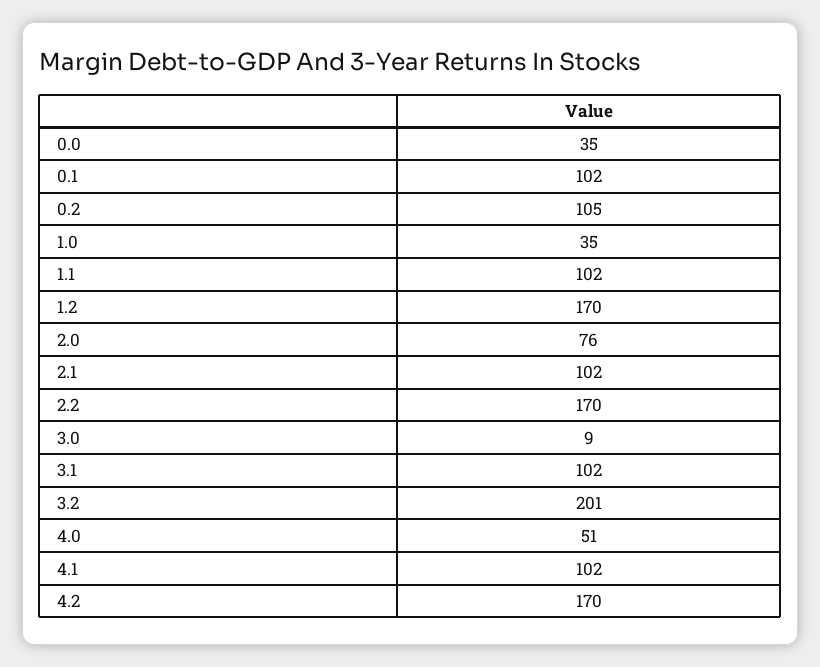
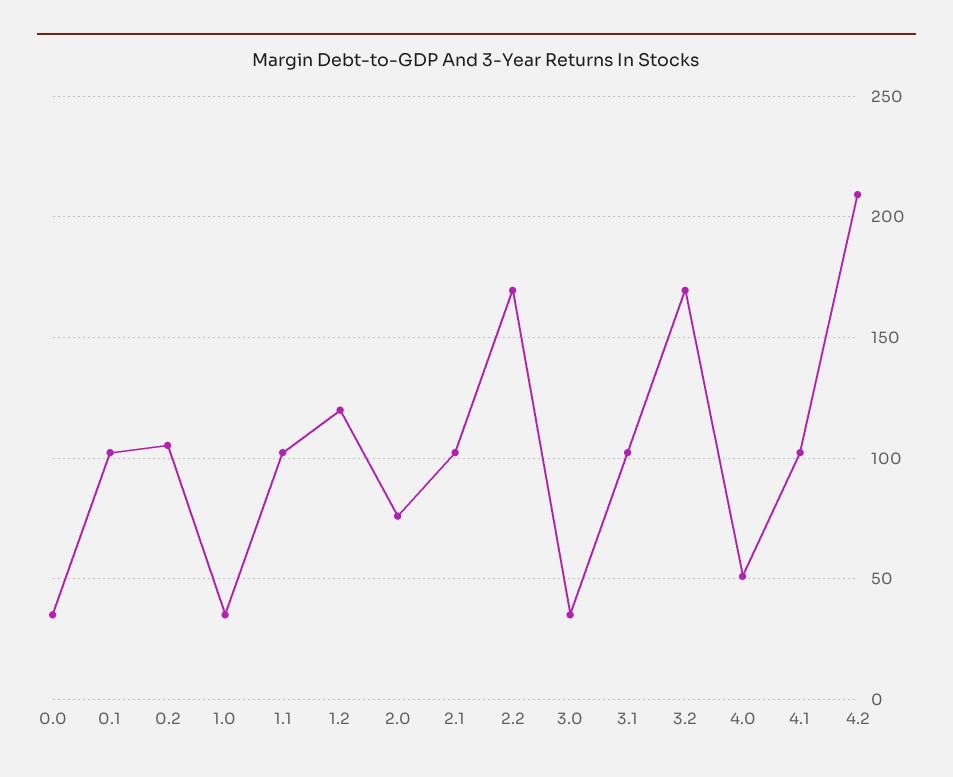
  {
    "0.0": 35,
    "0.1": 102,
    "0.2": 105,
    "1.0": 35,
    "1.1": 102,
-   "1.2": 170,
+   "1.2": 120,
    "2.0": 76,
    "2.1": 102,
    "2.2": 170,
-   "3.0": 9,
+   "3.0": 35,
    "3.1": 102,
-   "3.2": 201,
+   "3.2": 170,
    "4.0": 51,
    "4.1": 102,
-   "4.2": 170
+   "4.2": 210
  }

